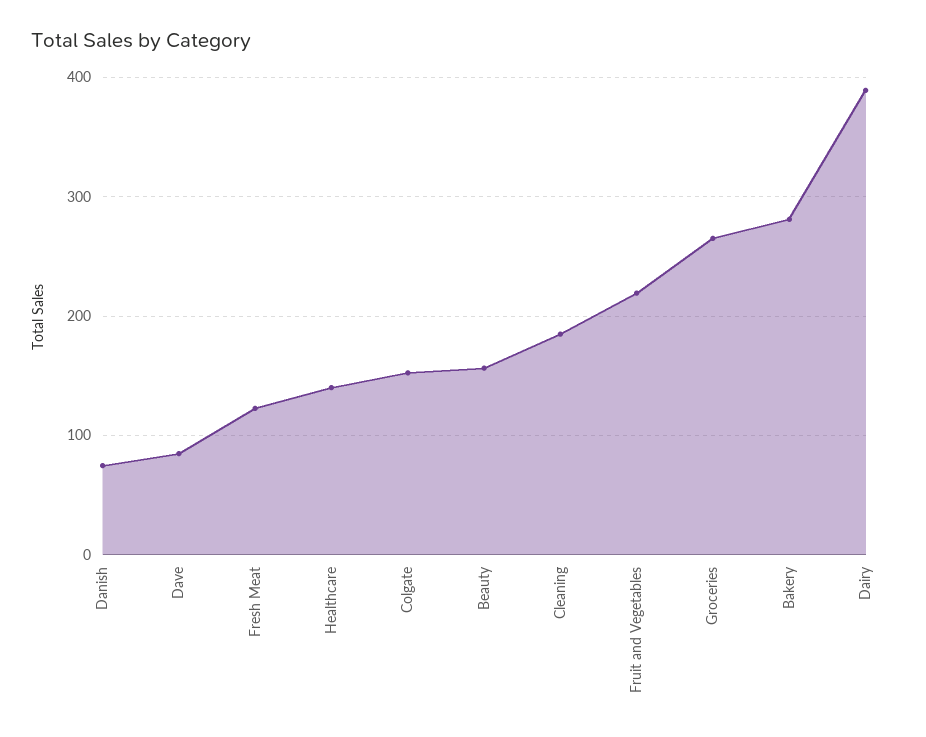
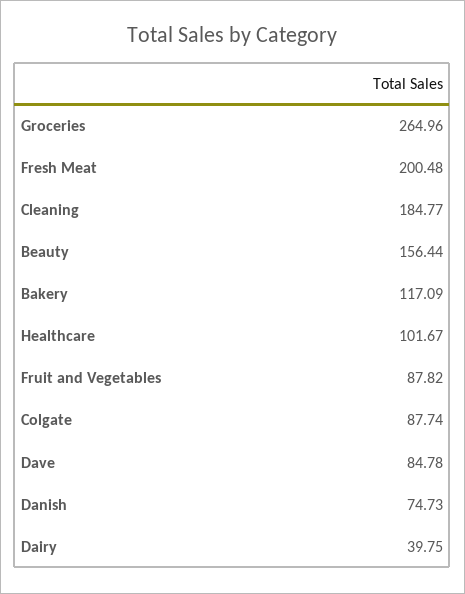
  {
    "Danish": 74.73,
    "Dave": 84.78,
-   "Fresh Meat": 120,
+   "Fresh Meat": 200.48,
-   "Healthcare": 140,
+   "Healthcare": 101.67,
-   "Colgate": 150,
+   "Colgate": 87.74,
    "Beauty": 156.44,
    "Cleaning": 184.77,
-   "Fruit and Vegetables": 220,
+   "Fruit and Vegetables": 87.82,
    "Groceries": 264.96,
-   "Bakery": 280,
+   "Bakery": 117.09,
-   "Dairy": 390
+   "Dairy": 39.75
  }

